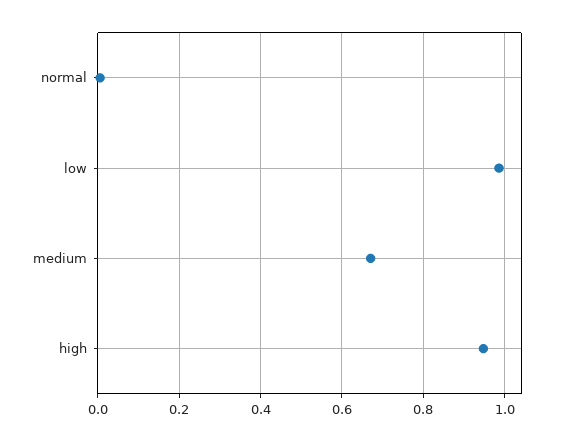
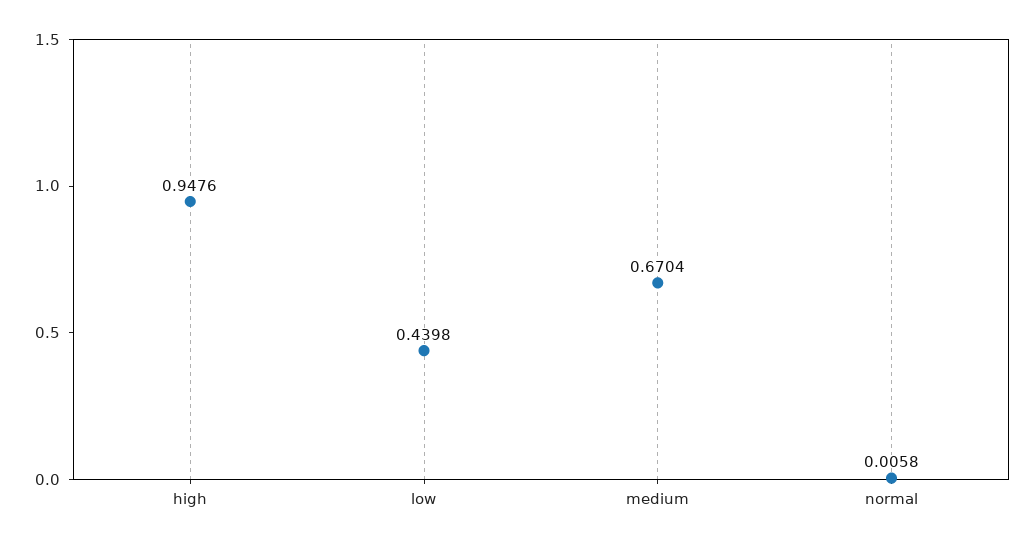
  {
    "normal": 0.0058,
-   "low": 0.98,
+   "low": 0.4398,
    "medium": 0.6704,
    "high": 0.9476
  }

